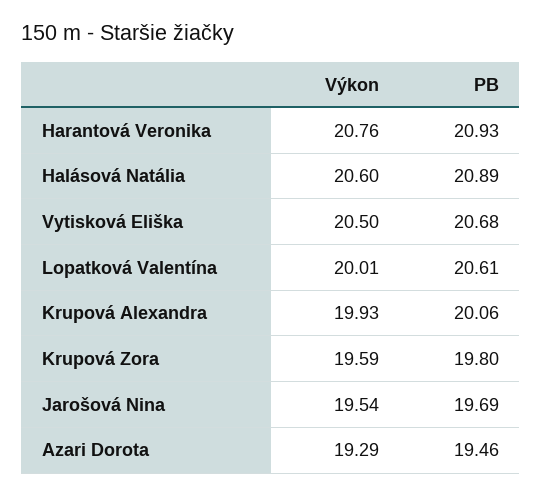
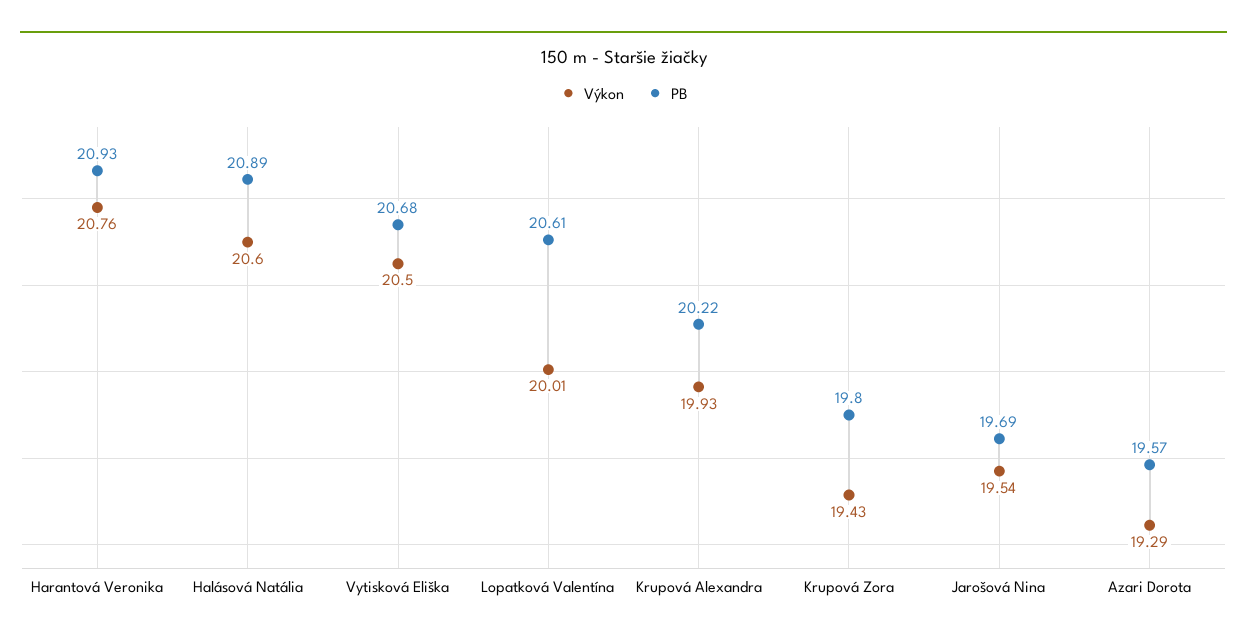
  {
    "Výkon": {
      "Harantová Veronika": 20.76,
      "Halásová Natália": 20.6,
      "Vytisková Eliška": 20.5,
      "Lopatková Valentína": 20.01,
      "Krupová Alexandra": 19.93,
-     "Krupová Zora": 19.59,
+     "Krupová Zora": 19.43,
      "Jarošová Nina": 19.54,
      "Azari Dorota": 19.29
    },
    "PB": {
      "Harantová Veronika": 20.93,
      "Halásová Natália": 20.89,
      "Vytisková Eliška": 20.68,
      "Lopatková Valentína": 20.61,
-     "Krupová Alexandra": 20.06,
+     "Krupová Alexandra": 20.22,
      "Krupová Zora": 19.8,
      "Jarošová Nina": 19.69,
-     "Azari Dorota": 19.46
+     "Azari Dorota": 19.57
    }
  }

